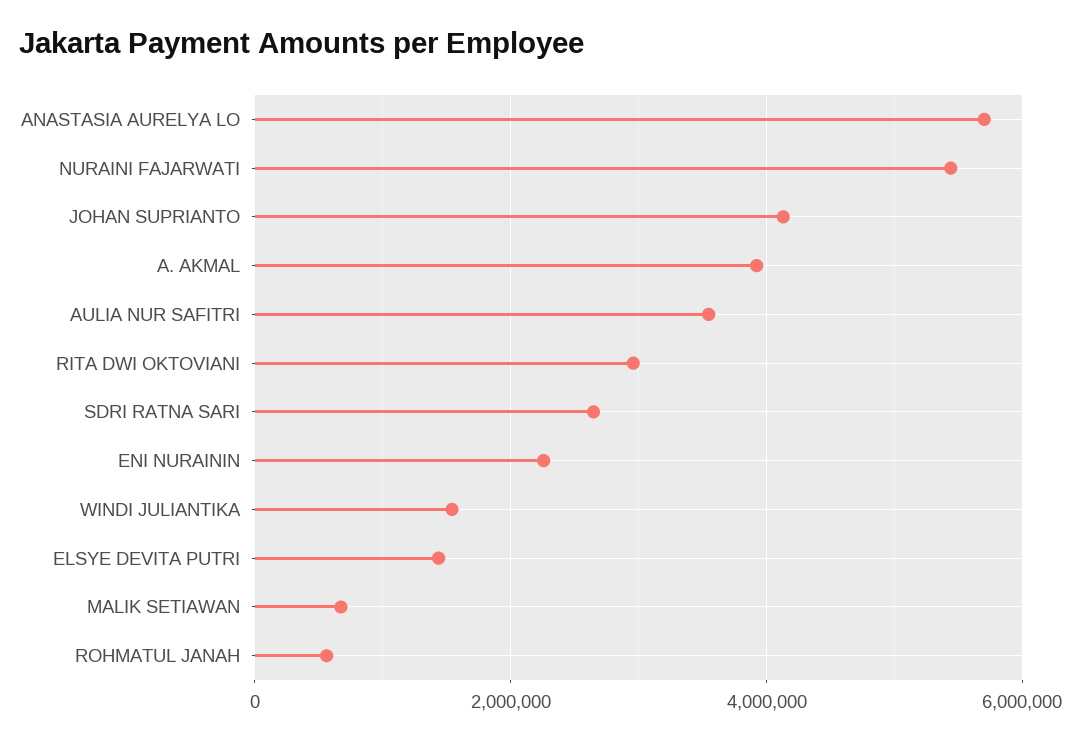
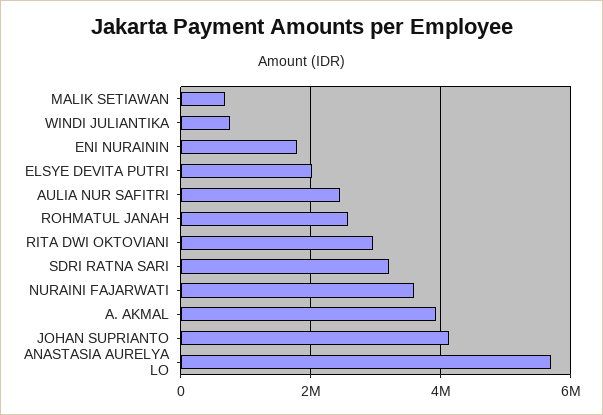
  {
    "ANASTASIA AURELYA LO": 5800000,
-   "NURAINI FAJARWATI": 5400000,
+   "NURAINI FAJARWATI": 3600000,
    "JOHAN SUPRIANTO": 4200000,
    "A. AKMAL": 4000000,
-   "AULIA NUR SAFITRI": 3600000,
+   "AULIA NUR SAFITRI": 2400000,
    "RITA DWI OKTOVIANI": 3000000,
-   "SDRI RATNA SARI": 2600000,
+   "SDRI RATNA SARI": 3200000,
-   "ENI NURAININ": 2200000,
+   "ENI NURAININ": 1800000,
-   "WINDI JULIANTIKA": 1600000,
+   "WINDI JULIANTIKA": 800000,
-   "ELSYE DEVITA PUTRI": 1400000,
+   "ELSYE DEVITA PUTRI": 2000000,
    "MALIK SETIAWAN": 600000,
-   "ROHMATUL JANAH": 600000
+   "ROHMATUL JANAH": 2600000
  }

